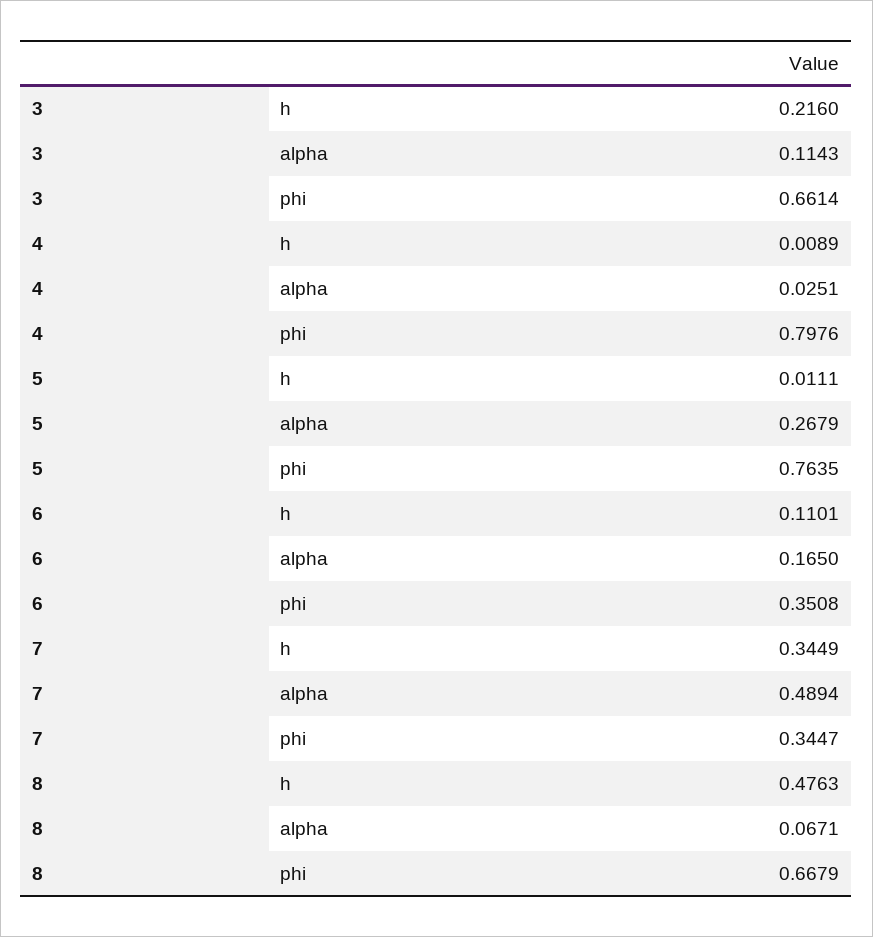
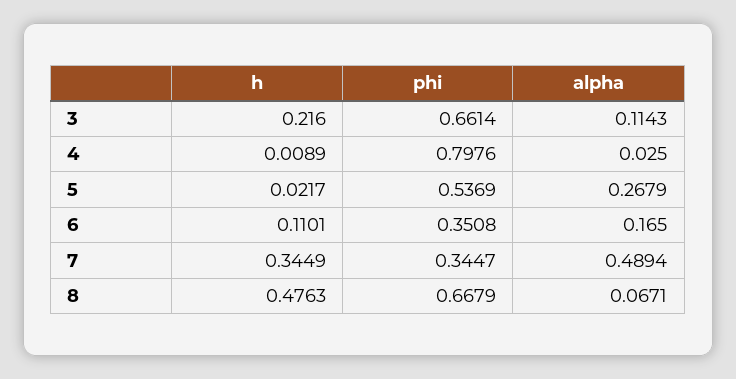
  {
    "3": {
      "h": 0.216,
      "alpha": 0.1143,
      "phi": 0.6614
    },
    "4": {
      "h": 0.0089,
-     "alpha": 0.0251,
+     "alpha": 0.025,
      "phi": 0.7976
    },
    "5": {
-     "h": 0.0111,
+     "h": 0.0217,
      "alpha": 0.2679,
-     "phi": 0.7635
+     "phi": 0.5369
    },
    "6": {
      "h": 0.1101,
      "alpha": 0.165,
      "phi": 0.3508
    },
    "7": {
      "h": 0.3449,
      "alpha": 0.4894,
      "phi": 0.3447
    },
    "8": {
      "h": 0.4763,
      "alpha": 0.0671,
      "phi": 0.6679
    }
  }

